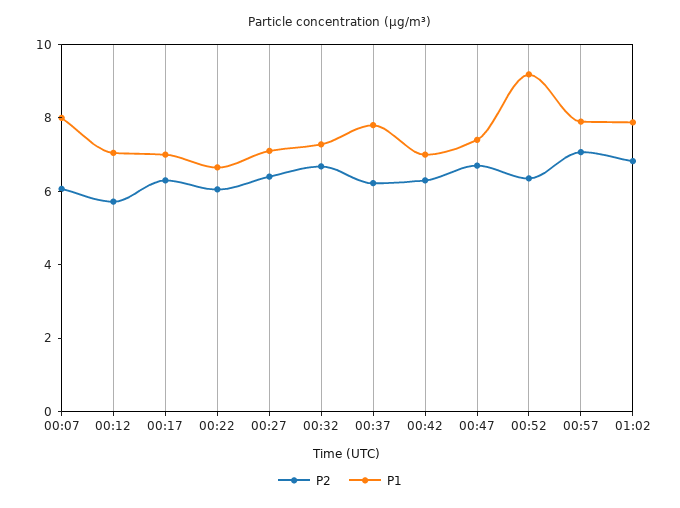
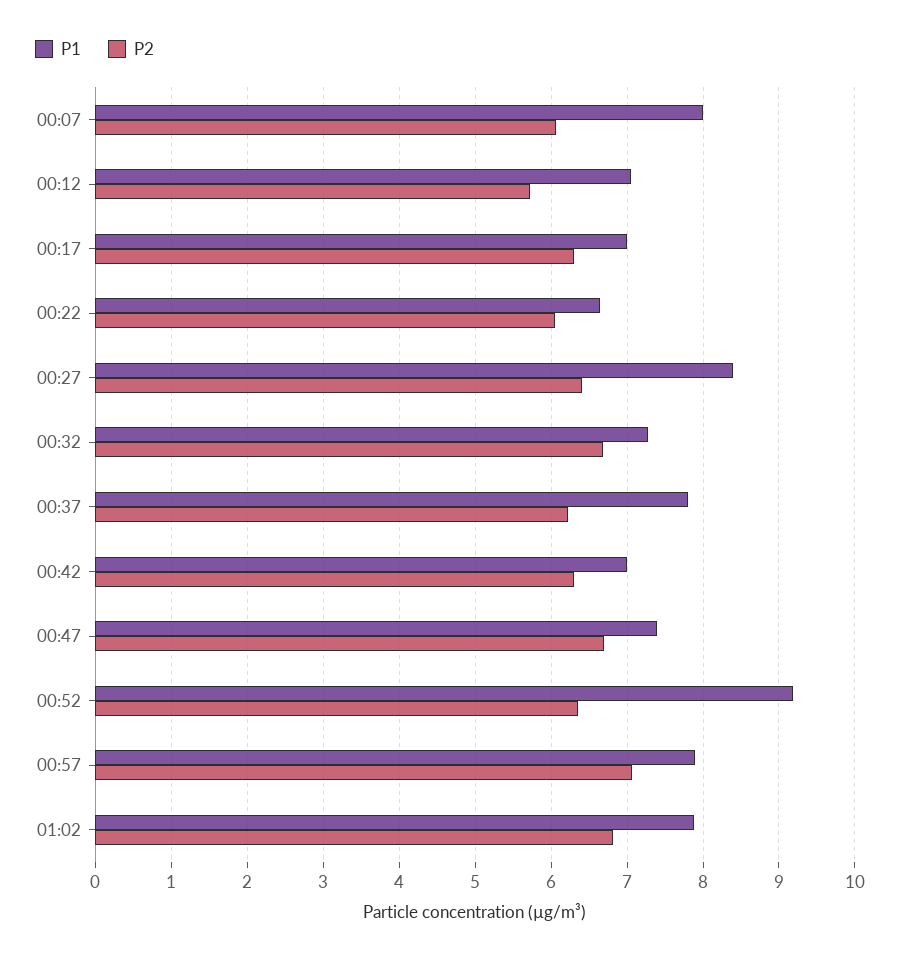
  {
    "P2": {
      "00:07": 6.1,
      "00:12": 5.7,
      "00:17": 6.3,
      "00:22": 6.1,
      "00:27": 6.4,
      "00:32": 6.7,
      "00:37": 6.2,
      "00:42": 6.3,
      "00:47": 6.7,
      "00:52": 6.4,
      "00:57": 7.1,
      "01:02": 6.8
    },
    "P1": {
      "00:07": 8,
      "00:12": 7.1,
      "00:17": 7,
      "00:22": 6.7,
-     "00:27": 7,
+     "00:27": 8.4,
      "00:32": 7.3,
      "00:37": 7.8,
      "00:42": 7,
      "00:47": 7.4,
      "00:52": 9.2,
      "00:57": 7.9,
      "01:02": 7.9
    }
  }

